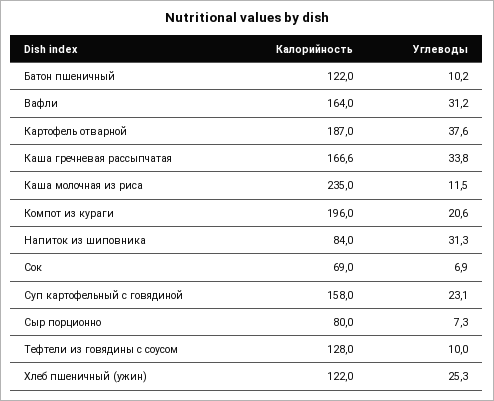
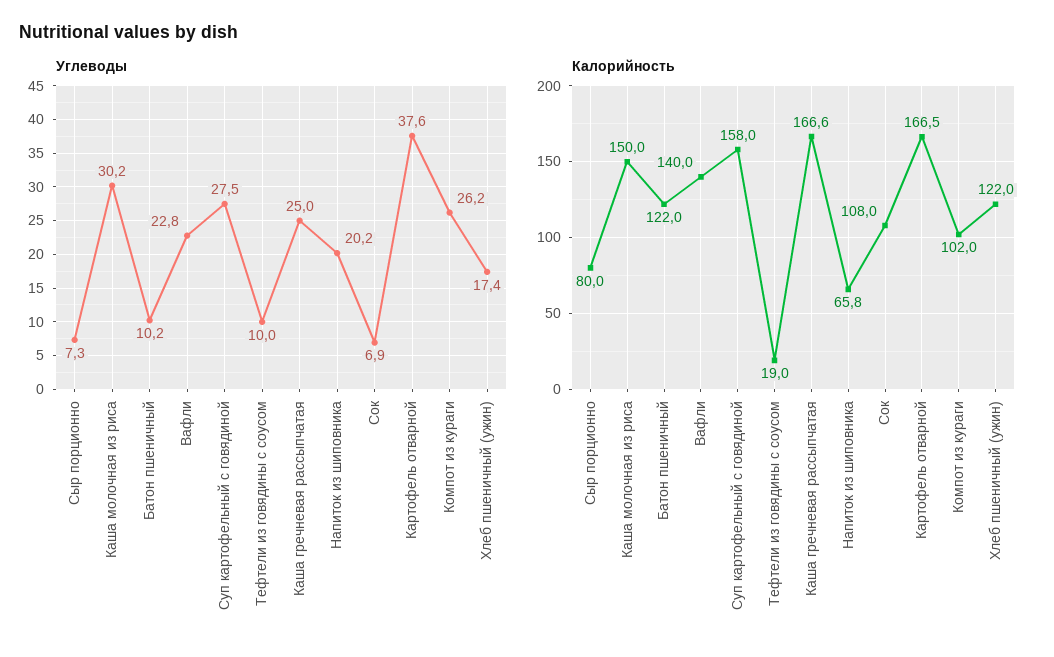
  {
    "Калорийность": {
      "Батон пшеничный": 122,
-     "Вафли": 164,
+     "Вафли": 140,
-     "Картофель отварной": 187,
+     "Картофель отварной": 166.5,
      "Каша гречневая рассыпчатая": 166.6,
-     "Каша молочная из риса": 235,
+     "Каша молочная из риса": 150,
-     "Компот из кураги": 196,
+     "Компот из кураги": 102,
-     "Напиток из шиповника": 84,
+     "Напиток из шиповника": 65.8,
-     "Сок": 69,
+     "Сок": 108,
      "Суп картофельный с говядиной": 158,
      "Сыр порционно": 80,
-     "Тефтели из говядины с соусом": 128,
+     "Тефтели из говядины с соусом": 19,
      "Хлеб пшеничный (ужин)": 122
    },
    "Углеводы": {
      "Батон пшеничный": 10.2,
-     "Вафли": 31.2,
+     "Вафли": 22.8,
      "Картофель отварной": 37.6,
-     "Каша гречневая рассыпчатая": 33.8,
+     "Каша гречневая рассыпчатая": 25,
-     "Каша молочная из риса": 11.5,
+     "Каша молочная из риса": 30.2,
-     "Компот из кураги": 20.6,
+     "Компот из кураги": 26.2,
-     "Напиток из шиповника": 31.3,
+     "Напиток из шиповника": 20.2,
      "Сок": 6.9,
-     "Суп картофельный с говядиной": 23.1,
+     "Суп картофельный с говядиной": 27.5,
      "Сыр порционно": 7.3,
      "Тефтели из говядины с соусом": 10,
-     "Хлеб пшеничный (ужин)": 25.3
+     "Хлеб пшеничный (ужин)": 17.4
    }
  }

